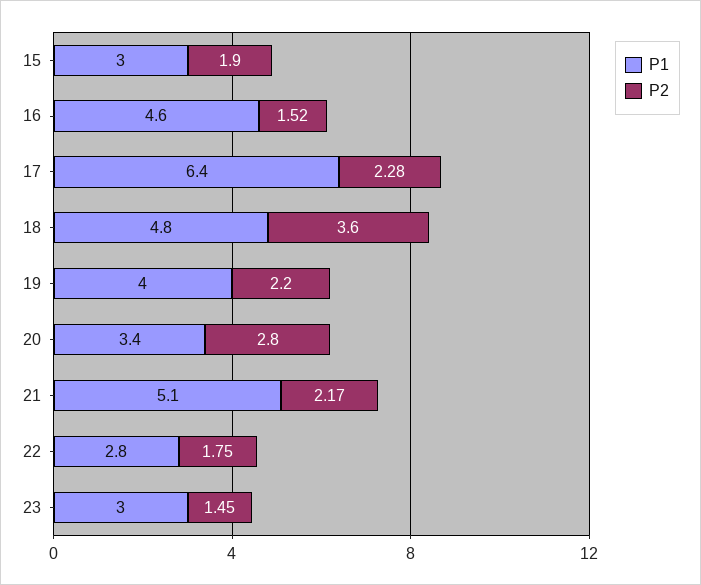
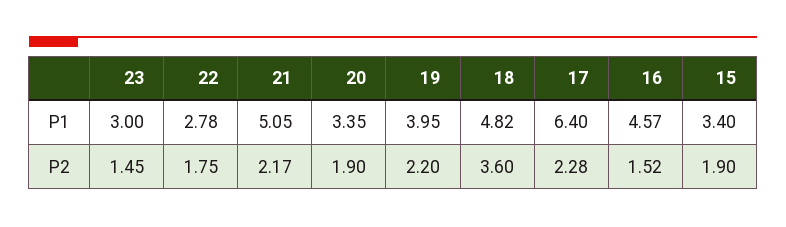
  {
    "P1": {
-     "15": 3,
+     "15": 3.4,
      "16": 4.57,
      "17": 6.4,
      "18": 4.82,
      "19": 3.95,
      "20": 3.35,
      "21": 5.05,
      "22": 2.78,
      "23": 3
    },
    "P2": {
      "15": 1.9,
      "16": 1.52,
      "17": 2.28,
      "18": 3.6,
      "19": 2.2,
-     "20": 2.8,
+     "20": 1.9,
      "21": 2.17,
      "22": 1.75,
      "23": 1.45
    }
  }

